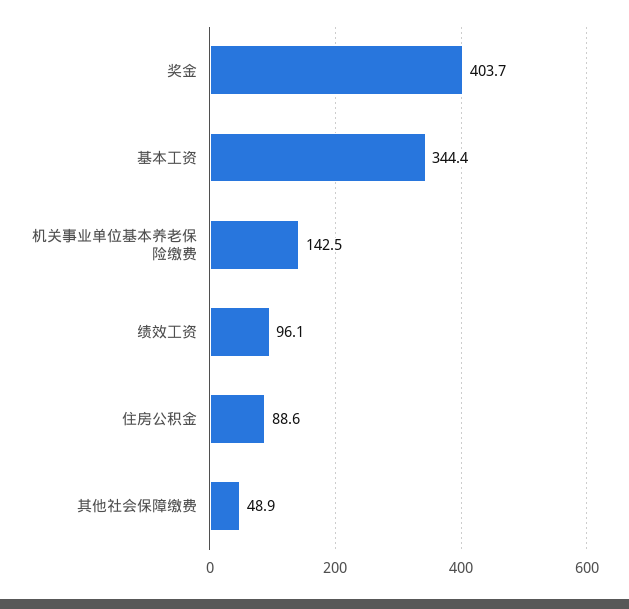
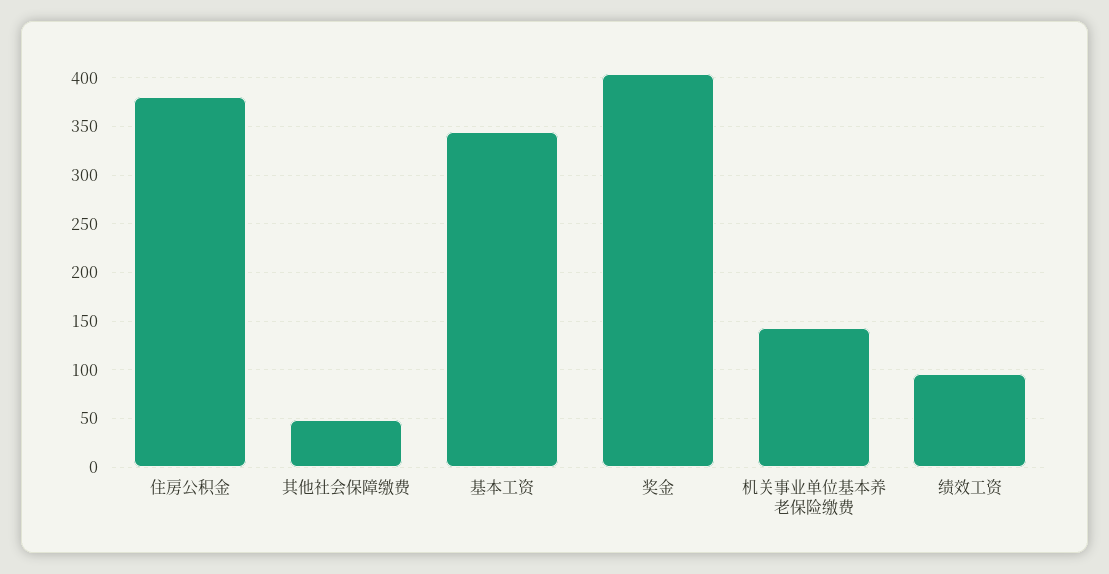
  {
    "奖金": 403.7,
    "基本工资": 344.4,
    "机关事业单位基本养老保险缴费": 142.5,
    "绩效工资": 96.1,
-   "住房公积金": 88.6,
+   "住房公积金": 380,
    "其他社会保障缴费": 48.9
  }

